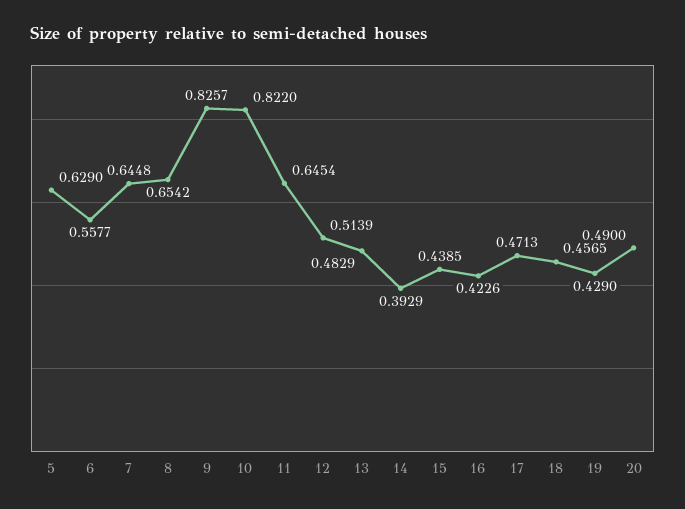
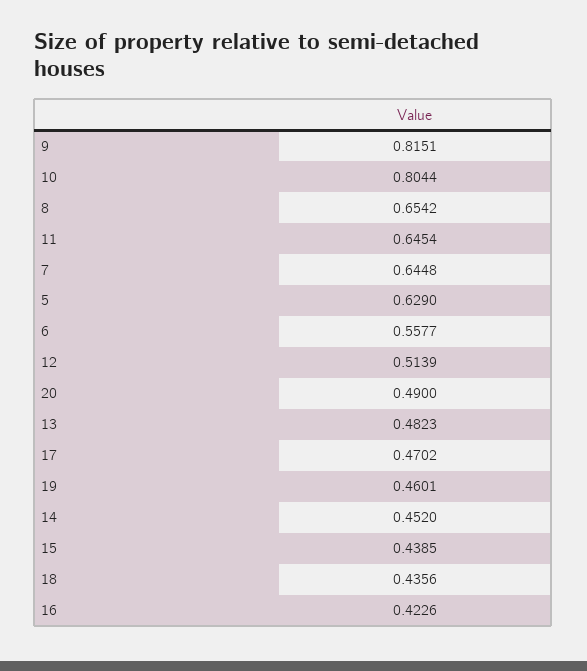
  {
    "5": 0.629,
    "6": 0.5577,
    "7": 0.6448,
    "8": 0.6542,
-   "9": 0.8257,
+   "9": 0.8151,
-   "10": 0.822,
+   "10": 0.8044,
    "11": 0.6454,
    "12": 0.5139,
-   "13": 0.4829,
+   "13": 0.4823,
-   "14": 0.3929,
+   "14": 0.452,
    "15": 0.4385,
    "16": 0.4226,
-   "17": 0.4713,
+   "17": 0.4702,
-   "18": 0.4565,
+   "18": 0.4356,
-   "19": 0.429,
+   "19": 0.4601,
    "20": 0.49
  }

